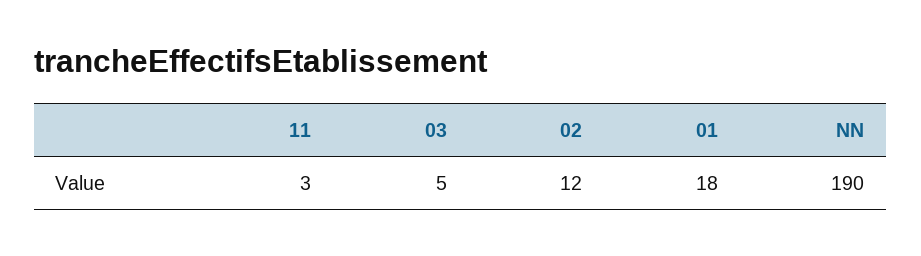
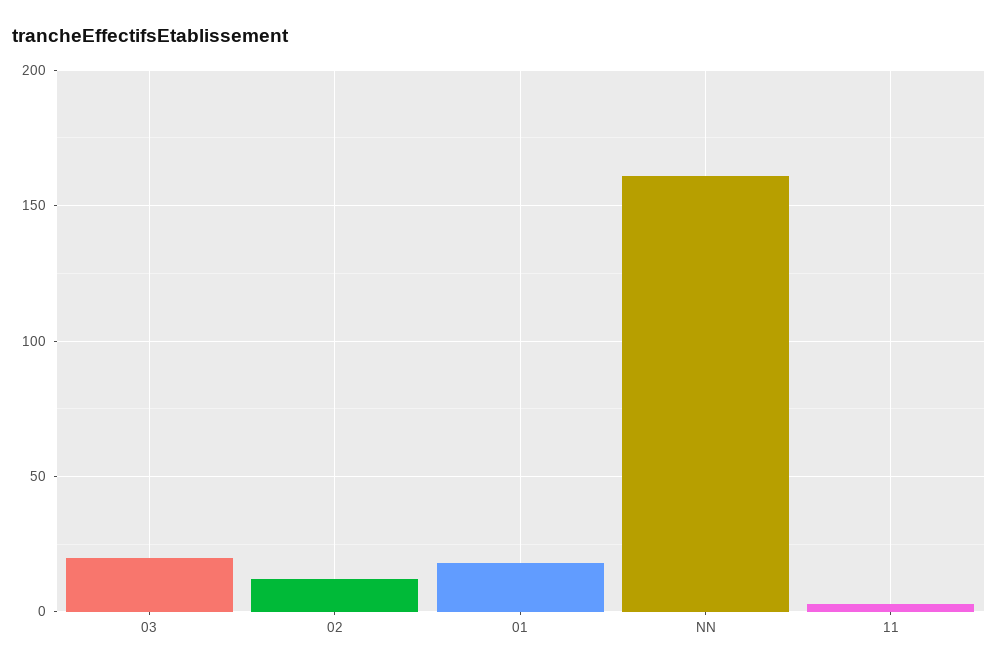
  {
    "11": 3,
-   "03": 5,
+   "03": 20,
    "02": 12,
    "01": 18,
-   "NN": 190
+   "NN": 160
  }

